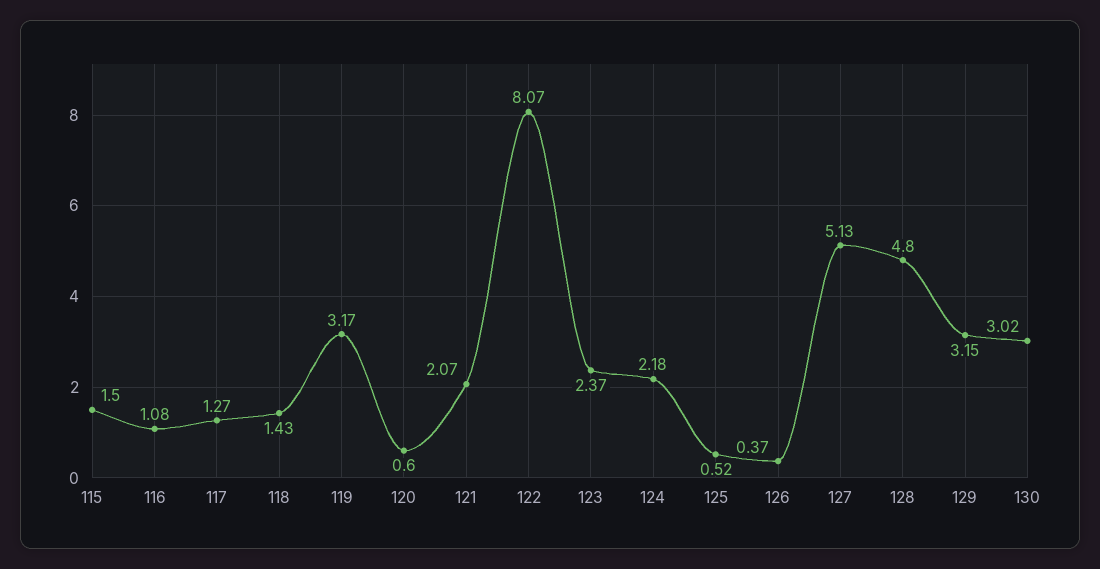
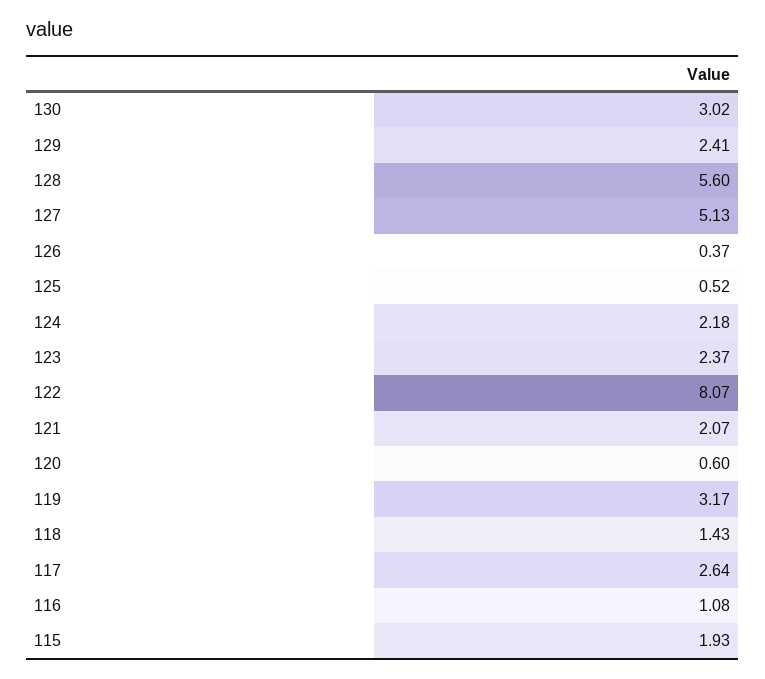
  {
-   "115": 1.5,
+   "115": 1.93,
    "116": 1.08,
-   "117": 1.27,
+   "117": 2.64,
    "118": 1.43,
    "119": 3.17,
    "120": 0.6,
    "121": 2.07,
    "122": 8.07,
    "123": 2.37,
    "124": 2.18,
    "125": 0.52,
    "126": 0.37,
    "127": 5.13,
-   "128": 4.8,
+   "128": 5.6,
-   "129": 3.15,
+   "129": 2.41,
    "130": 3.02
  }

